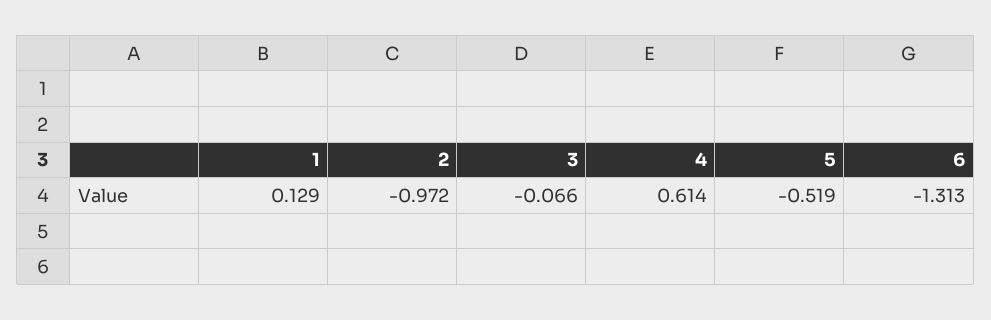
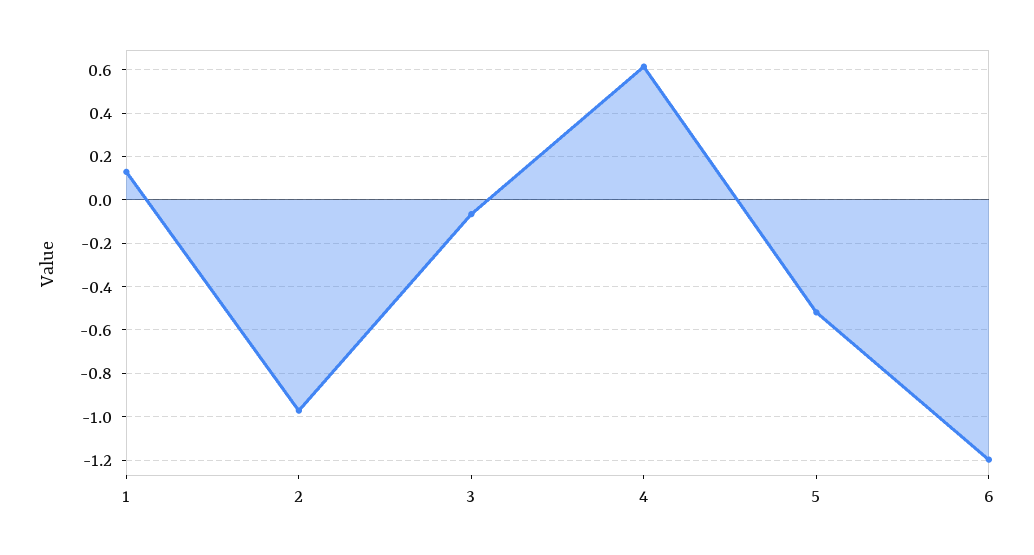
  {
    "1": 0.129,
    "2": -0.972,
    "3": -0.066,
    "4": 0.614,
    "5": -0.519,
-   "6": -1.313
+   "6": -1.2
  }

